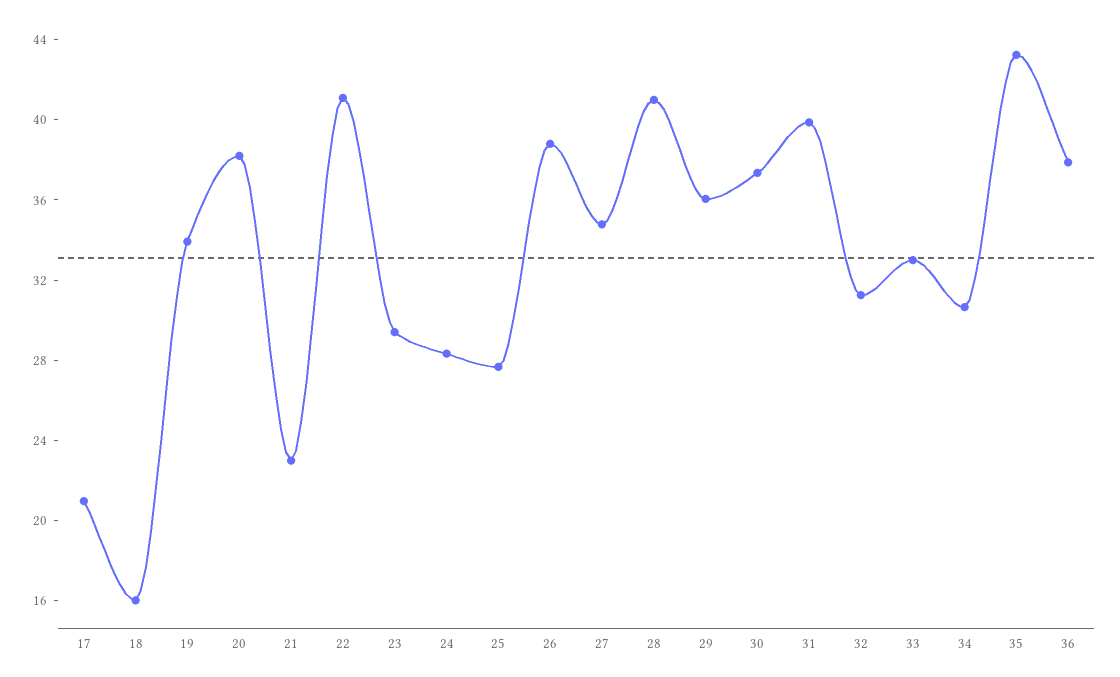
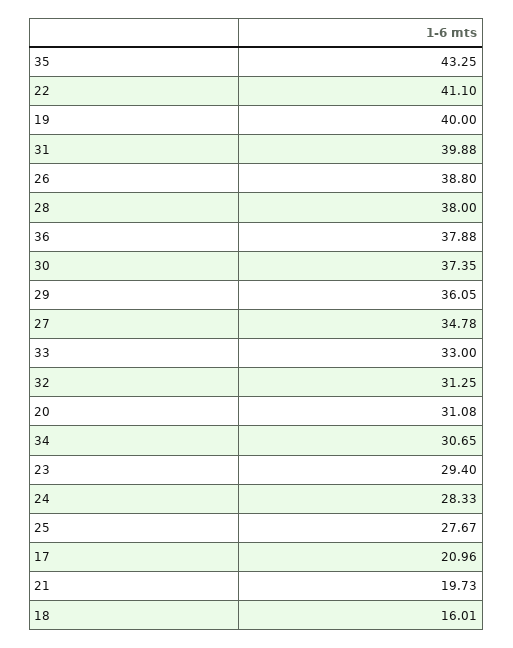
  {
    "17": 20.96,
    "18": 16.01,
-   "19": 34,
+   "19": 40,
-   "20": 38,
+   "20": 31.08,
-   "21": 23,
+   "21": 19.73,
    "22": 41.1,
    "23": 29.4,
    "24": 28.33,
    "25": 27.67,
    "26": 38.8,
    "27": 34.78,
-   "28": 41,
+   "28": 38,
    "29": 36.05,
    "30": 37.35,
    "31": 39.88,
    "32": 31.25,
    "33": 33,
    "34": 30.65,
    "35": 43.25,
    "36": 37.88
  }

